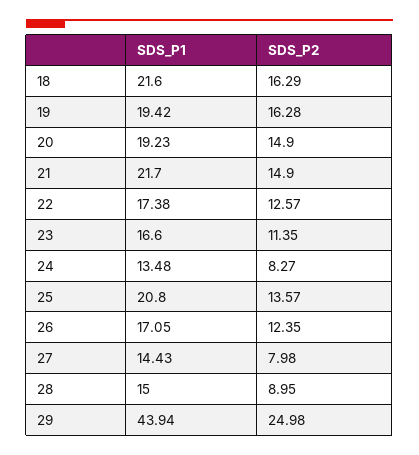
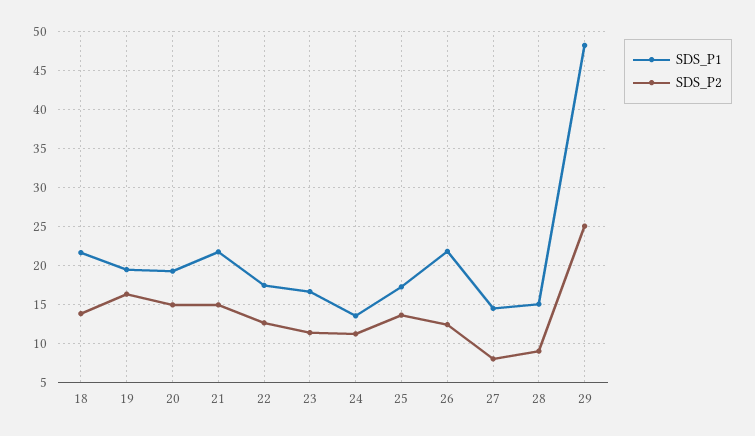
  {
    "SDS_P1": {
      "18": 21.6,
      "19": 19.42,
      "20": 19.23,
      "21": 21.7,
      "22": 17.38,
      "23": 16.6,
      "24": 13.48,
-     "25": 20.8,
+     "25": 17,
-     "26": 17.05,
+     "26": 22,
      "27": 14.43,
      "28": 15,
-     "29": 43.94
+     "29": 48
    },
    "SDS_P2": {
-     "18": 16.29,
+     "18": 14,
      "19": 16.28,
      "20": 14.9,
      "21": 14.9,
      "22": 12.57,
      "23": 11.35,
-     "24": 8.27,
+     "24": 11,
      "25": 13.57,
      "26": 12.35,
      "27": 7.98,
      "28": 8.95,
      "29": 24.98
    }
  }

